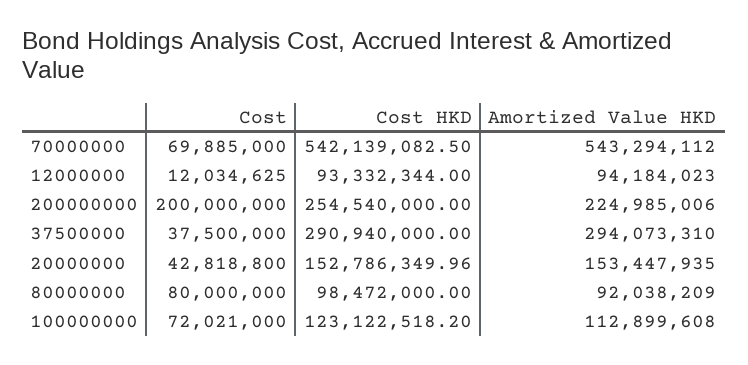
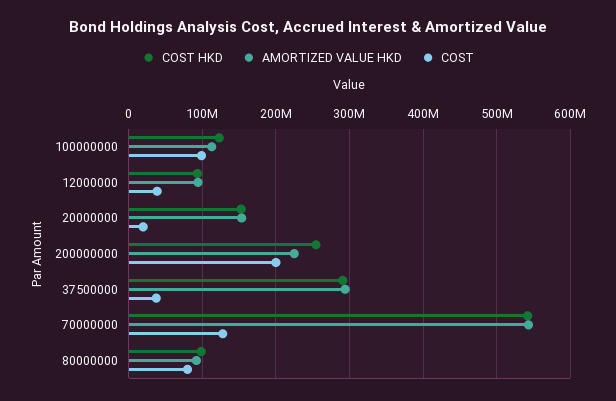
  {
    "Cost": {
-     "70000000": 69885000,
+     "70000000": 130000000,
-     "12000000": 12034625,
+     "12000000": 40000000,
      "200000000": 200000000,
      "37500000": 37500000,
-     "20000000": 42818800,
+     "20000000": 20000000,
      "80000000": 80000000,
-     "100000000": 72021000
+     "100000000": 100000000
    },
    "Cost HKD": {
      "70000000": 542139082.5,
      "12000000": 93332344,
      "200000000": 254540000,
      "37500000": 290940000,
      "20000000": 152786349.96,
      "80000000": 98472000,
      "100000000": 123122518.2
    },
    "Amortized Value HKD": {
      "70000000": 543294112,
      "12000000": 94184023,
      "200000000": 224985006,
      "37500000": 294073310,
      "20000000": 153447935,
      "80000000": 92038209,
      "100000000": 112899608
    }
  }

